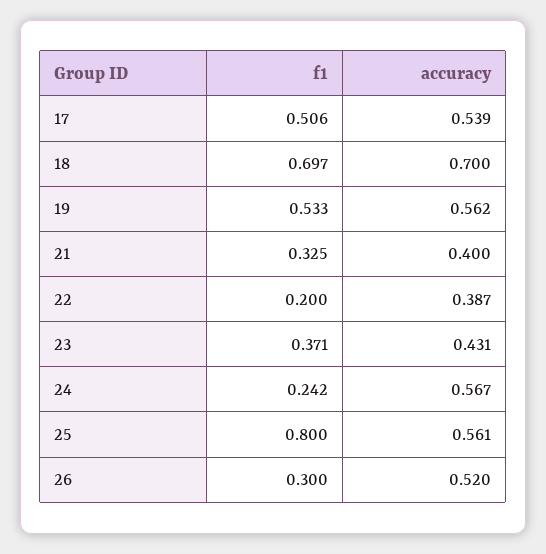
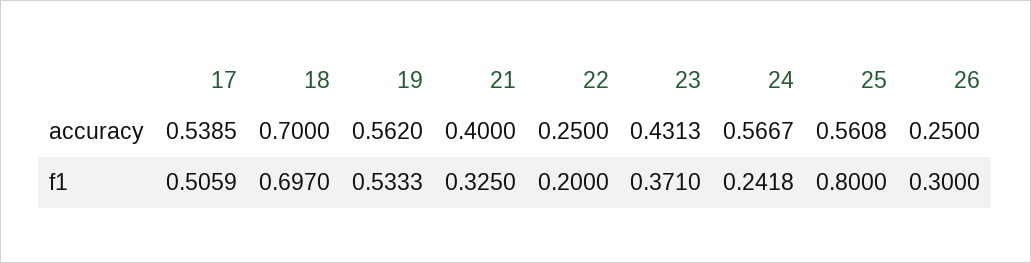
  {
    "f1": {
      "17": 0.5059,
      "18": 0.697,
      "19": 0.5333,
      "21": 0.325,
      "22": 0.2,
      "23": 0.371,
      "24": 0.2418,
      "25": 0.8,
      "26": 0.3
    },
    "accuracy": {
      "17": 0.5385,
      "18": 0.7,
      "19": 0.562,
      "21": 0.4,
-     "22": 0.387,
+     "22": 0.25,
      "23": 0.4313,
      "24": 0.5667,
      "25": 0.5608,
-     "26": 0.52
+     "26": 0.25
    }
  }

